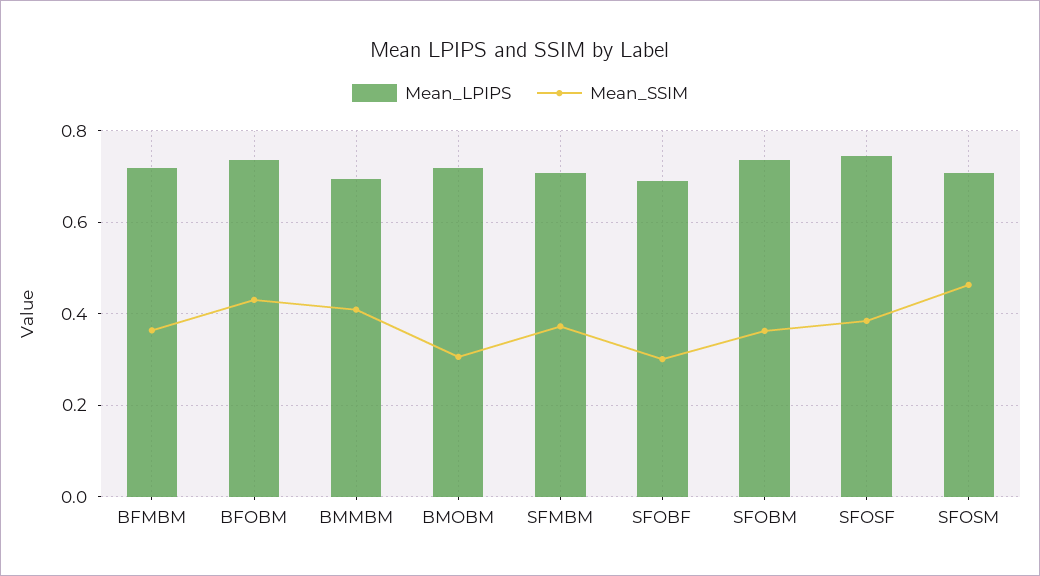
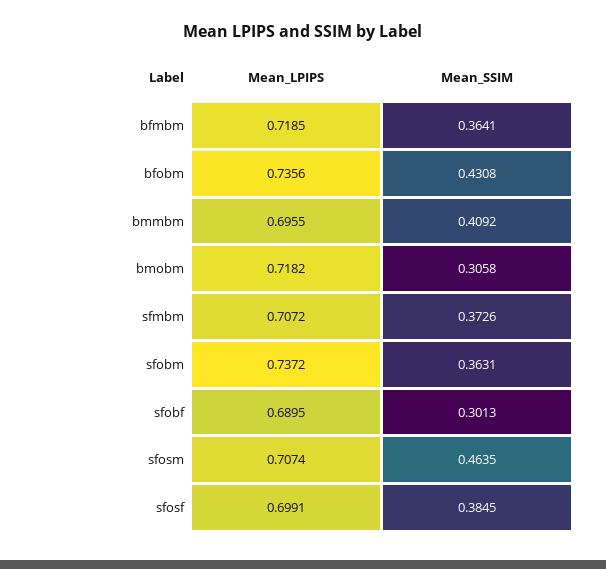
  {
    "Mean_LPIPS": {
      "BFMBM": 0.7185,
      "BFOBM": 0.7356,
      "BMMBM": 0.6955,
      "BMOBM": 0.7182,
      "SFMBM": 0.7072,
      "SFOBF": 0.6895,
      "SFOBM": 0.7372,
-     "SFOSF": 0.74,
+     "SFOSF": 0.6991,
      "SFOSM": 0.7074
    },
    "Mean_SSIM": {
      "BFMBM": 0.3641,
      "BFOBM": 0.4308,
      "BMMBM": 0.4092,
      "BMOBM": 0.3058,
      "SFMBM": 0.3726,
      "SFOBF": 0.3013,
      "SFOBM": 0.3631,
      "SFOSF": 0.3845,
      "SFOSM": 0.4635
    }
  }

